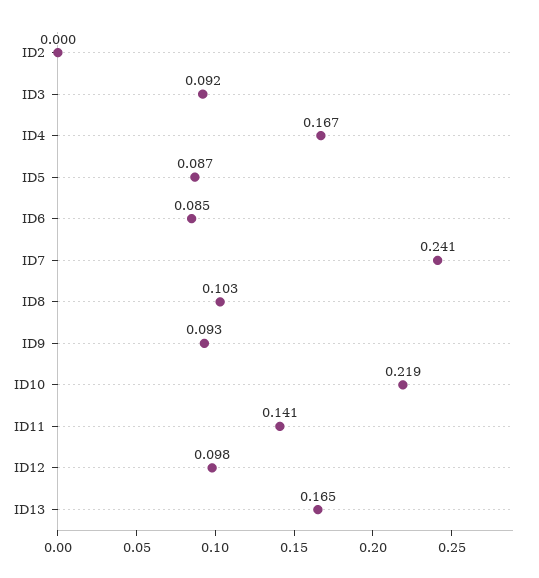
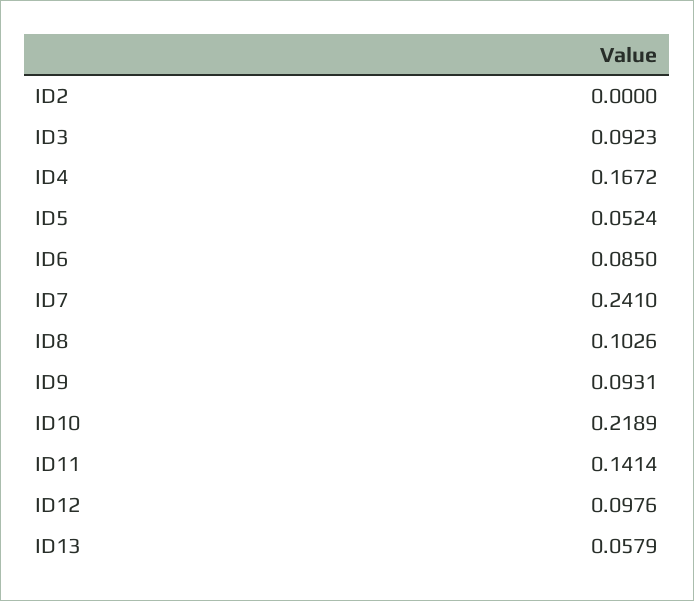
  {
    "ID2": 0,
    "ID3": 0.0923,
    "ID4": 0.1672,
-   "ID5": 0.087,
+   "ID5": 0.0524,
    "ID6": 0.085,
    "ID7": 0.241,
    "ID8": 0.1026,
    "ID9": 0.0931,
    "ID10": 0.2189,
    "ID11": 0.1414,
    "ID12": 0.0976,
-   "ID13": 0.165
+   "ID13": 0.0579
  }

